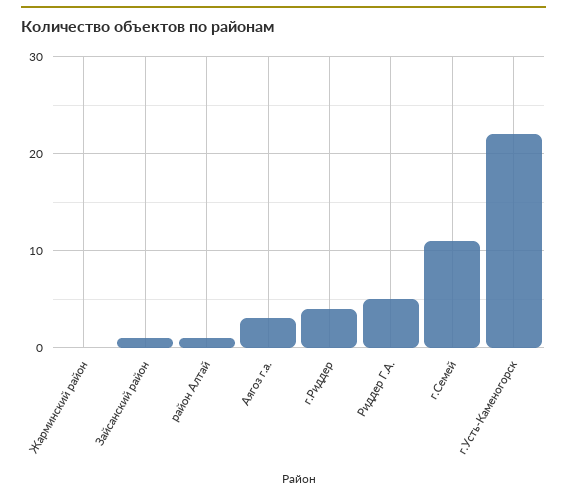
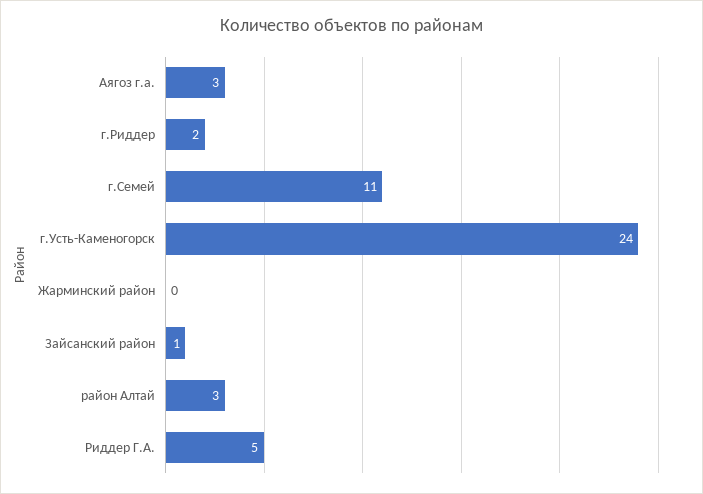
  {
    "Жарминский район": 0,
    "Зайсанский район": 1,
-   "район Алтай": 1,
+   "район Алтай": 3,
    "Аягоз г.а.": 3,
-   "г.Риддер": 4,
+   "г.Риддер": 2,
    "Риддер Г.А.": 5,
    "г.Семей": 11,
-   "г.Усть-Каменогорск": 22
+   "г.Усть-Каменогорск": 24
  }

